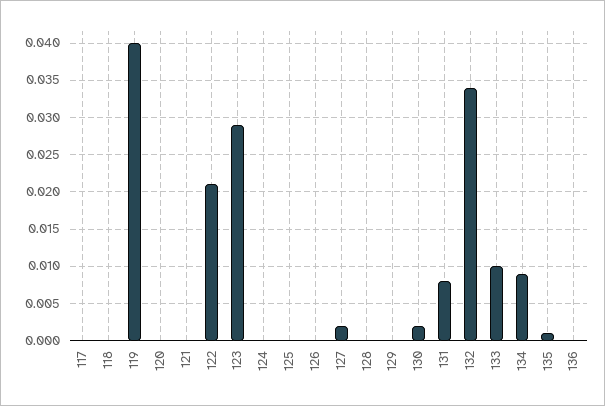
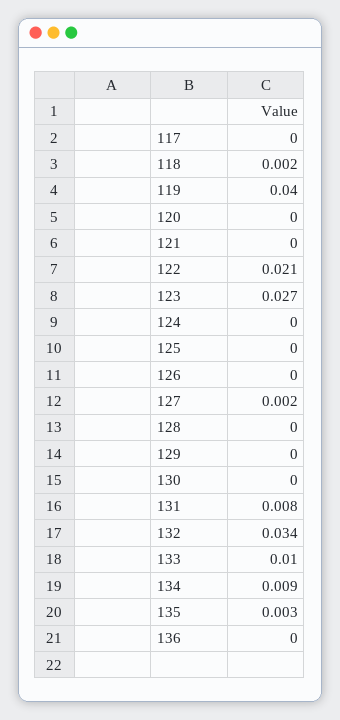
  {
    "117": 0,
-   "118": 0,
+   "118": 0.002,
    "119": 0.04,
    "120": 0,
    "121": 0,
    "122": 0.021,
-   "123": 0.029,
+   "123": 0.027,
    "124": 0,
    "125": 0,
    "126": 0,
    "127": 0.002,
    "128": 0,
    "129": 0,
-   "130": 0.002,
+   "130": 0,
    "131": 0.008,
    "132": 0.034,
    "133": 0.01,
    "134": 0.009,
-   "135": 0.001,
+   "135": 0.003,
    "136": 0
  }

